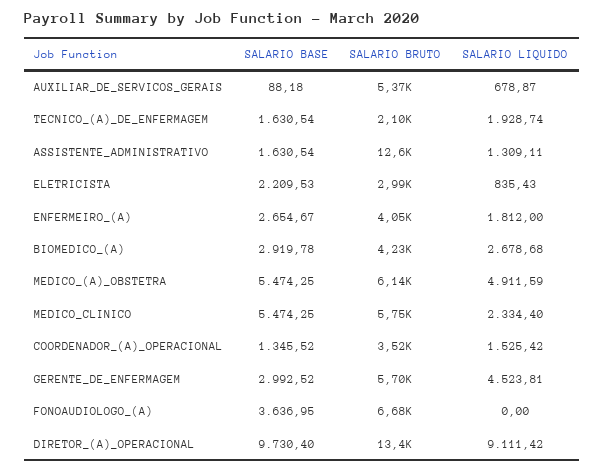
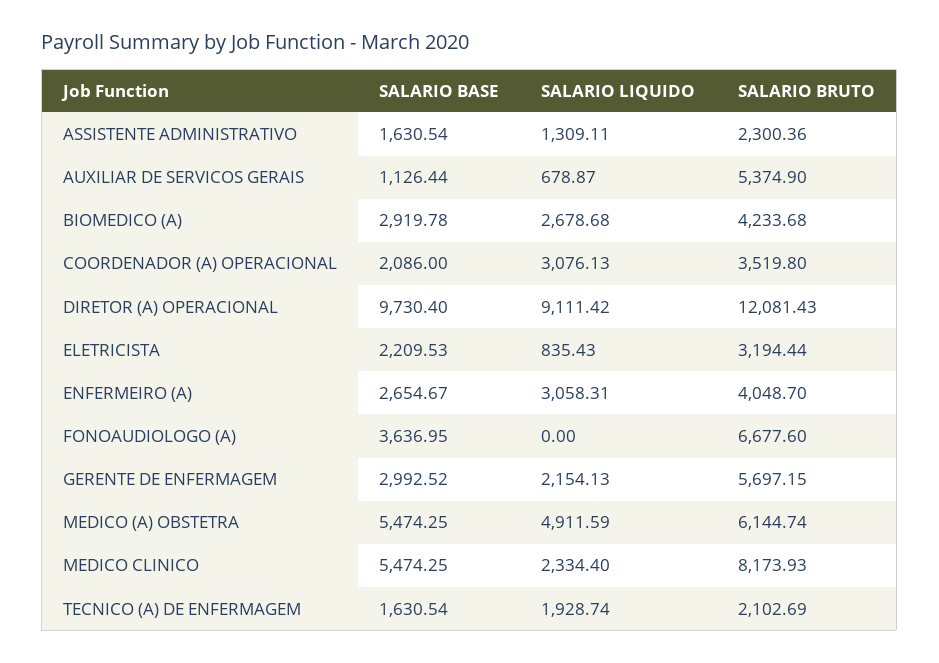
  {
    "SALARIO BASE": {
-     "AUXILIAR_DE_SERVICOS_GERAIS": 88.18,
+     "AUXILIAR_DE_SERVICOS_GERAIS": 1126.44,
      "TECNICO_(A)_DE_ENFERMAGEM": 1630.54,
      "ASSISTENTE_ADMINISTRATIVO": 1630.54,
      "ELETRICISTA": 2209.53,
      "ENFERMEIRO_(A)": 2654.67,
      "BIOMEDICO_(A)": 2919.78,
      "MEDICO_(A)_OBSTETRA": 5474.25,
      "MEDICO_CLINICO": 5474.25,
-     "COORDENADOR_(A)_OPERACIONAL": 1345.52,
+     "COORDENADOR_(A)_OPERACIONAL": 2086,
      "GERENTE_DE_ENFERMAGEM": 2992.52,
      "FONOAUDIOLOGO_(A)": 3636.95,
      "DIRETOR_(A)_OPERACIONAL": 9730.4
    },
    "SALARIO BRUTO": {
      "AUXILIAR_DE_SERVICOS_GERAIS": 5374.9,
      "TECNICO_(A)_DE_ENFERMAGEM": 2102.69,
-     "ASSISTENTE_ADMINISTRATIVO": 12600,
+     "ASSISTENTE_ADMINISTRATIVO": 2300.36,
-     "ELETRICISTA": 2990,
+     "ELETRICISTA": 3194.44,
      "ENFERMEIRO_(A)": 4048.7,
      "BIOMEDICO_(A)": 4233.68,
      "MEDICO_(A)_OBSTETRA": 6144.74,
-     "MEDICO_CLINICO": 5750,
+     "MEDICO_CLINICO": 8173.93,
      "COORDENADOR_(A)_OPERACIONAL": 3519.8,
      "GERENTE_DE_ENFERMAGEM": 5697.15,
      "FONOAUDIOLOGO_(A)": 6677.6,
-     "DIRETOR_(A)_OPERACIONAL": 13400
+     "DIRETOR_(A)_OPERACIONAL": 12081.43
    },
    "SALARIO LIQUIDO": {
      "AUXILIAR_DE_SERVICOS_GERAIS": 678.87,
      "TECNICO_(A)_DE_ENFERMAGEM": 1928.74,
      "ASSISTENTE_ADMINISTRATIVO": 1309.11,
      "ELETRICISTA": 835.43,
-     "ENFERMEIRO_(A)": 1812,
+     "ENFERMEIRO_(A)": 3058.31,
      "BIOMEDICO_(A)": 2678.68,
      "MEDICO_(A)_OBSTETRA": 4911.59,
      "MEDICO_CLINICO": 2334.4,
-     "COORDENADOR_(A)_OPERACIONAL": 1525.42,
+     "COORDENADOR_(A)_OPERACIONAL": 3076.13,
-     "GERENTE_DE_ENFERMAGEM": 4523.81,
+     "GERENTE_DE_ENFERMAGEM": 2154.13,
      "FONOAUDIOLOGO_(A)": 0,
      "DIRETOR_(A)_OPERACIONAL": 9111.42
    }
  }

